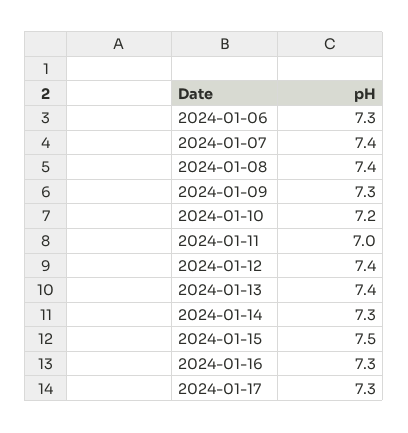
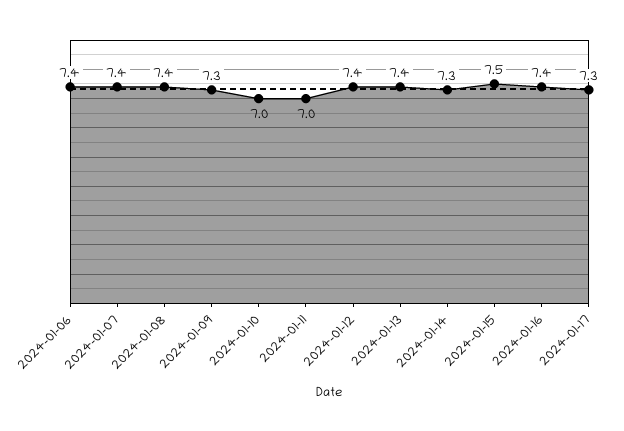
  {
-   "2024-01-06": 7.3,
+   "2024-01-06": 7.4,
    "2024-01-07": 7.4,
    "2024-01-08": 7.4,
    "2024-01-09": 7.3,
-   "2024-01-10": 7.2,
+   "2024-01-10": 7,
    "2024-01-11": 7,
    "2024-01-12": 7.4,
    "2024-01-13": 7.4,
    "2024-01-14": 7.3,
    "2024-01-15": 7.5,
-   "2024-01-16": 7.3,
+   "2024-01-16": 7.4,
    "2024-01-17": 7.3
  }

